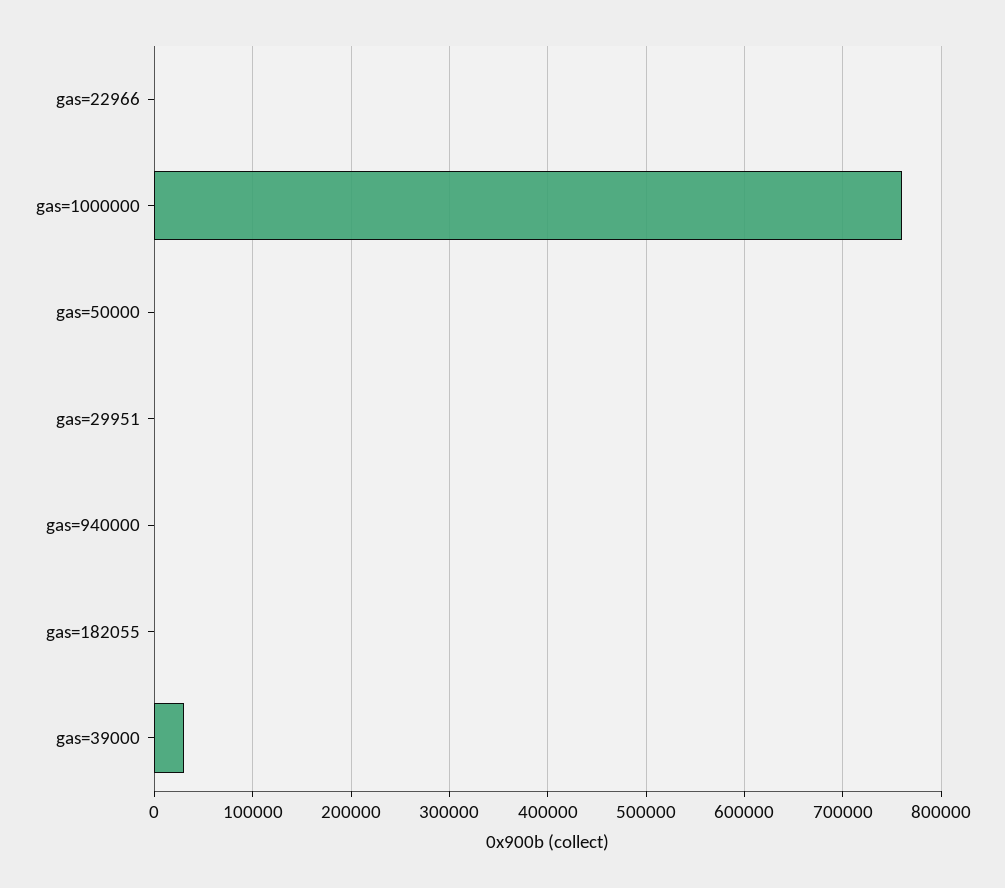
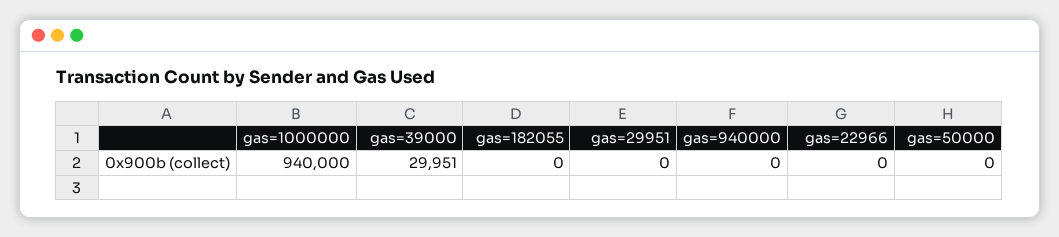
  {
    "gas=22966": 0,
-   "gas=1000000": 760000,
+   "gas=1000000": 940000,
    "gas=50000": 0,
    "gas=29951": 0,
    "gas=940000": 0,
    "gas=182055": 0,
    "gas=39000": 29951
  }

